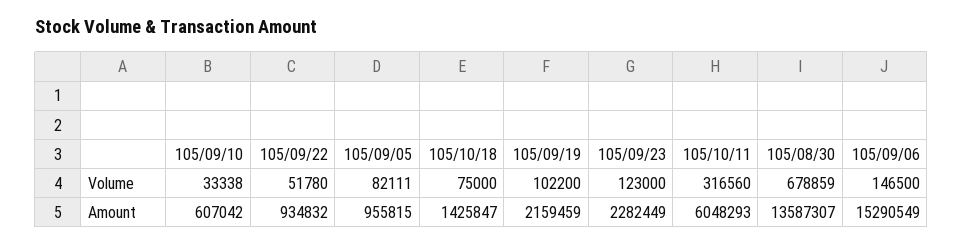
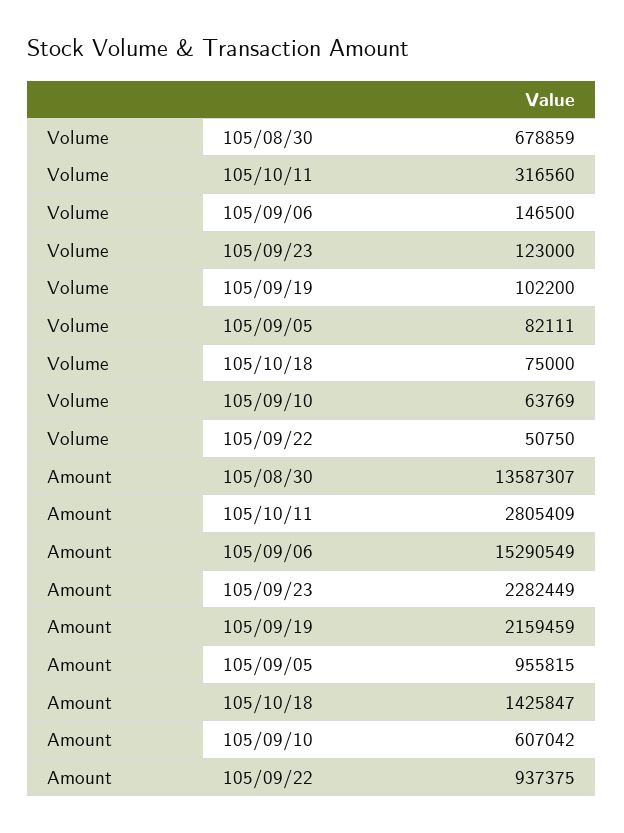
  {
    "105/09/10": {
-     "Volume": 33338,
+     "Volume": 63769,
      "Amount": 607042
    },
    "105/09/22": {
-     "Volume": 51780,
+     "Volume": 50750,
-     "Amount": 934832
+     "Amount": 937375
    },
    "105/09/05": {
      "Volume": 82111,
      "Amount": 955815
    },
    "105/10/18": {
      "Volume": 75000,
      "Amount": 1425847
    },
    "105/09/19": {
      "Volume": 102200,
      "Amount": 2159459
    },
    "105/09/23": {
      "Volume": 123000,
      "Amount": 2282449
    },
    "105/10/11": {
      "Volume": 316560,
-     "Amount": 6048293
+     "Amount": 2805409
    },
    "105/08/30": {
      "Volume": 678859,
      "Amount": 13587307
    },
    "105/09/06": {
      "Volume": 146500,
      "Amount": 15290549
    }
  }

